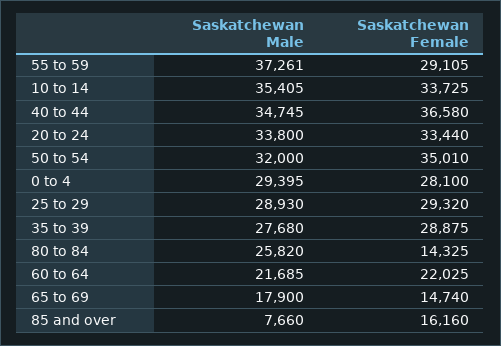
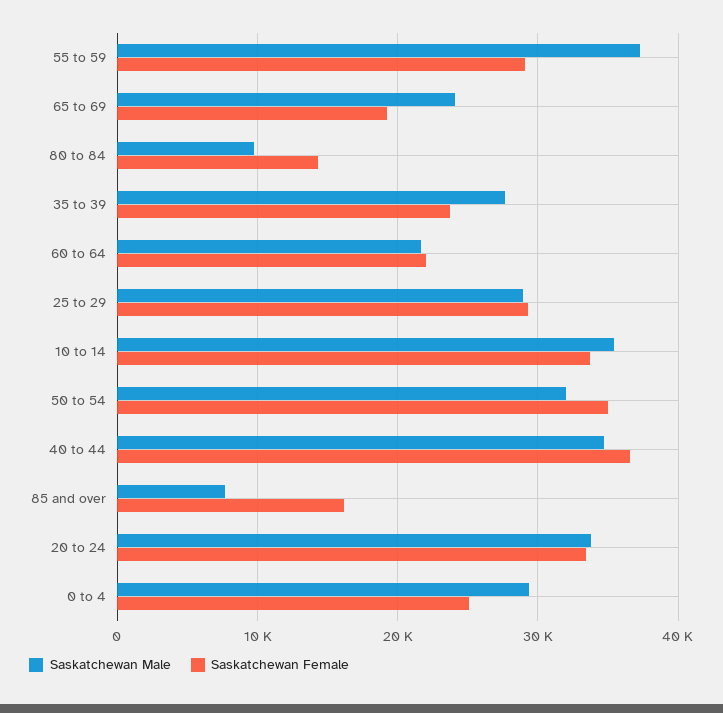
  {
    "Saskatchewan Male": {
      "55 to 59": 37261,
      "10 to 14": 35405,
      "40 to 44": 34745,
      "20 to 24": 33800,
      "50 to 54": 32000,
      "0 to 4": 29395,
      "25 to 29": 28930,
      "35 to 39": 27680,
-     "80 to 84": 25820,
+     "80 to 84": 10000,
      "60 to 64": 21685,
-     "65 to 69": 17900,
+     "65 to 69": 24000,
      "85 and over": 7660
    },
    "Saskatchewan Female": {
      "55 to 59": 29105,
      "10 to 14": 33725,
      "40 to 44": 36580,
      "20 to 24": 33440,
      "50 to 54": 35010,
-     "0 to 4": 28100,
+     "0 to 4": 25000,
      "25 to 29": 29320,
-     "35 to 39": 28875,
+     "35 to 39": 24000,
      "80 to 84": 14325,
      "60 to 64": 22025,
-     "65 to 69": 14740,
+     "65 to 69": 19000,
      "85 and over": 16160
    }
  }

